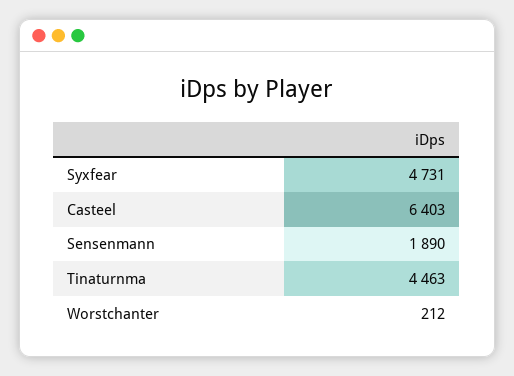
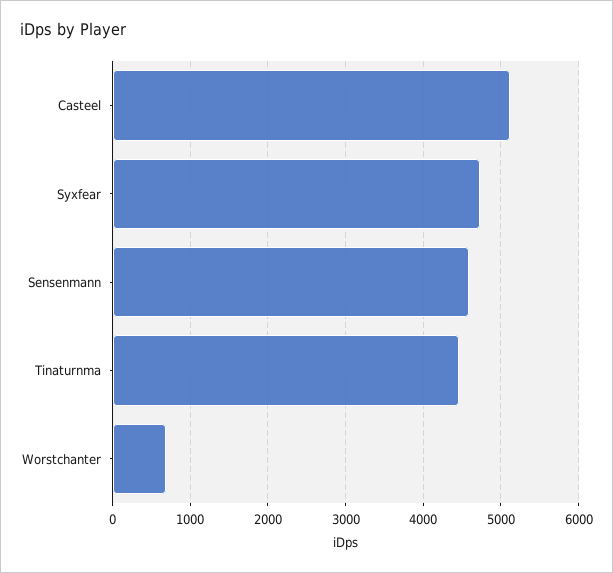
  {
    "Syxfear": 4731,
-   "Casteel": 6403,
+   "Casteel": 5100,
-   "Sensenmann": 1890,
+   "Sensenmann": 4600,
    "Tinaturnma": 4463,
-   "Worstchanter": 212
+   "Worstchanter": 700
  }

